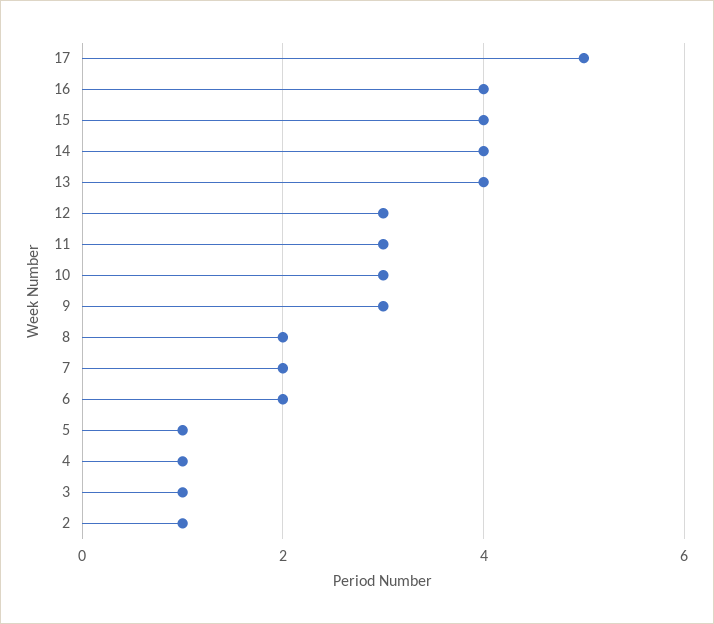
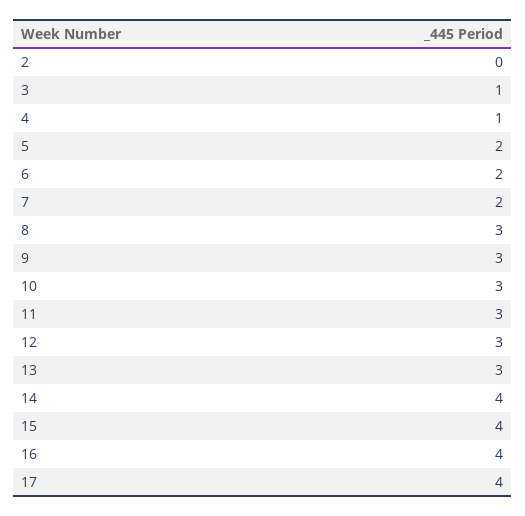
  {
-   "17": 5,
+   "17": 4,
    "16": 4,
    "15": 4,
    "14": 4,
-   "13": 4,
+   "13": 3,
    "12": 3,
    "11": 3,
    "10": 3,
    "9": 3,
-   "8": 2,
+   "8": 3,
    "7": 2,
    "6": 2,
-   "5": 1,
+   "5": 2,
    "4": 1,
    "3": 1,
-   "2": 1
+   "2": 0
  }

